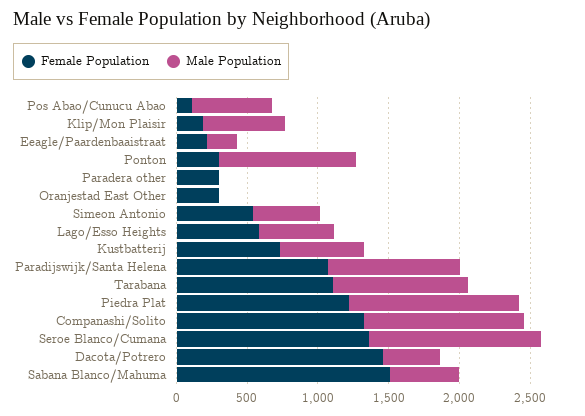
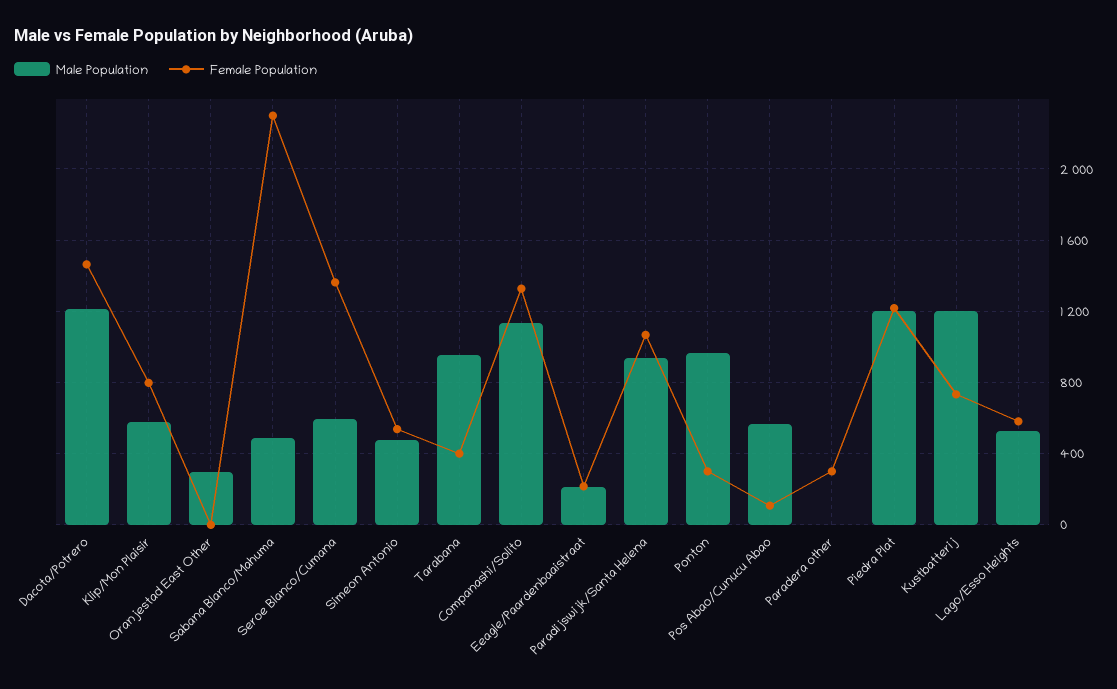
  {
    "Female Population": {
      "Pos Abao/Cunucu Abao": 100,
-     "Klip/Mon Plaisir": 200,
+     "Klip/Mon Plaisir": 800,
      "Eeagle/Paardenbaaistraat": 200,
      "Ponton": 300,
      "Paradera other": 300,
-     "Oranjestad East Other": 300,
+     "Oranjestad East Other": 0,
      "Simeon Antonio": 550,
      "Lago/Esso Heights": 600,
      "Kustbatterij": 750,
      "Paradijswijk/Santa Helena": 1050,
-     "Tarabana": 1100,
+     "Tarabana": 400,
      "Piedra Plat": 1200,
      "Companashi/Solito": 1350,
      "Seroe Blanco/Cumana": 1350,
      "Dacota/Potrero": 1450,
-     "Sabana Blanco/Mahuma": 1500
+     "Sabana Blanco/Mahuma": 2300
    },
    "Male Population": {
      "Pos Abao/Cunucu Abao": 550,
      "Klip/Mon Plaisir": 600,
      "Eeagle/Paardenbaaistraat": 200,
      "Ponton": 950,
      "Paradera other": 0,
-     "Oranjestad East Other": 0,
+     "Oranjestad East Other": 300,
      "Simeon Antonio": 500,
      "Lago/Esso Heights": 550,
-     "Kustbatterij": 600,
+     "Kustbatterij": 1200,
      "Paradijswijk/Santa Helena": 950,
      "Tarabana": 950,
      "Piedra Plat": 1200,
      "Companashi/Solito": 1150,
-     "Seroe Blanco/Cumana": 1200,
+     "Seroe Blanco/Cumana": 600,
-     "Dacota/Potrero": 400,
+     "Dacota/Potrero": 1200,
      "Sabana Blanco/Mahuma": 500
    }
  }

